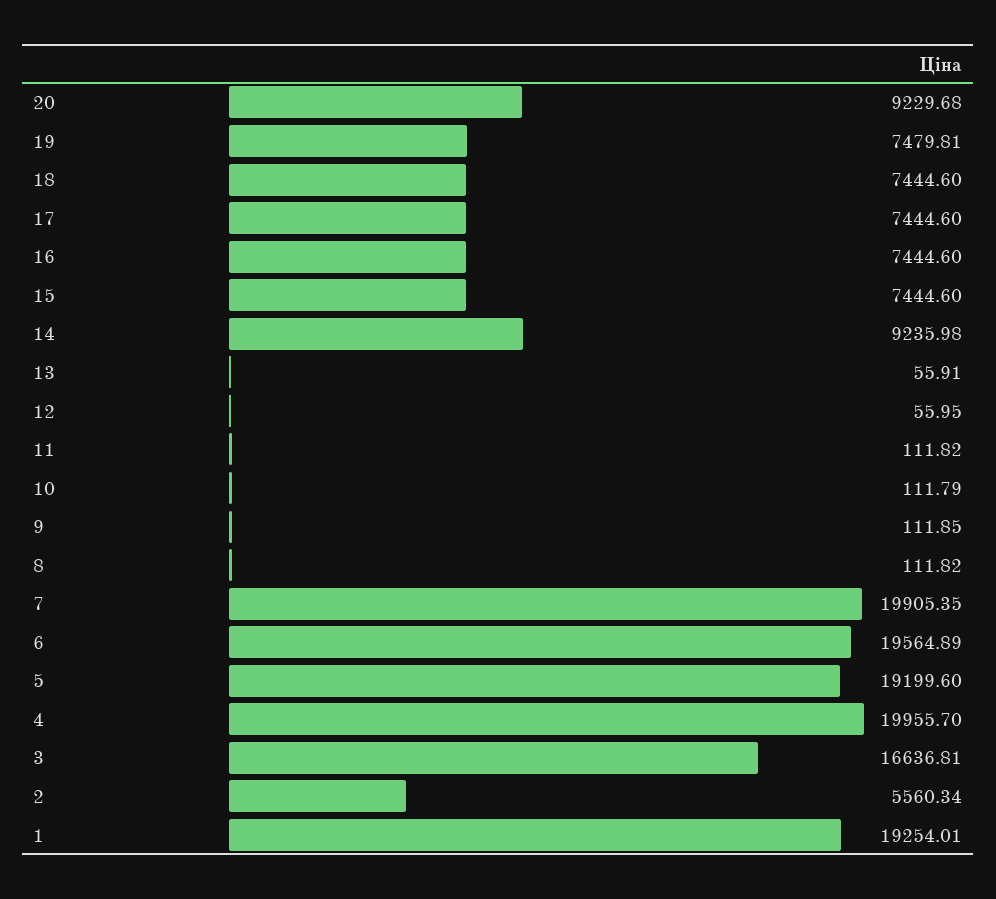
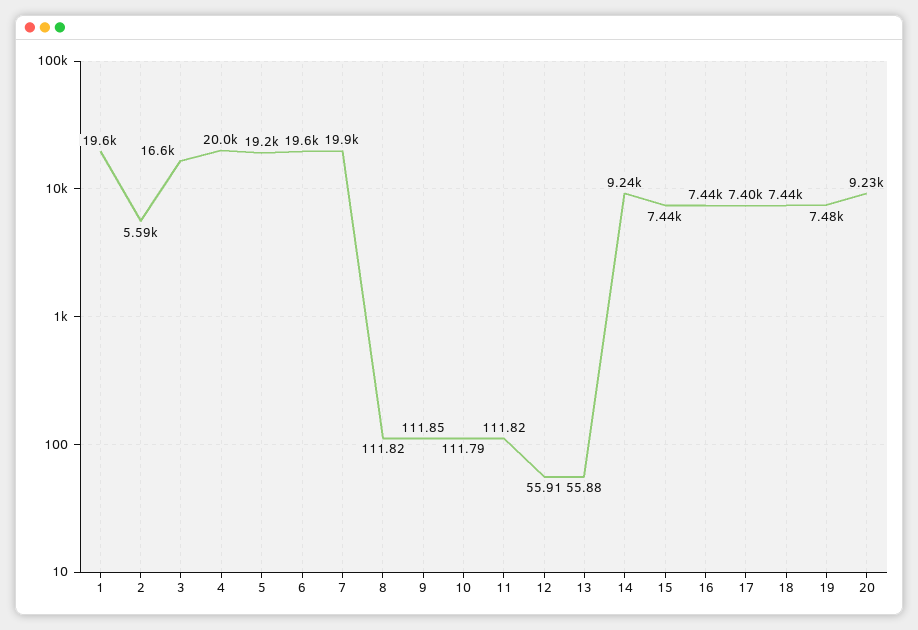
  {
    "20": 9229.68,
    "19": 7479.81,
    "18": 7444.6,
-   "17": 7444.6,
+   "17": 7400,
    "16": 7444.6,
    "15": 7444.6,
    "14": 9235.98,
-   "13": 55.91,
+   "13": 55.88,
-   "12": 55.95,
+   "12": 55.91,
    "11": 111.82,
    "10": 111.79,
    "9": 111.85,
    "8": 111.82,
    "7": 19905.35,
    "6": 19564.89,
    "5": 19199.6,
    "4": 19955.7,
    "3": 16636.81,
-   "2": 5560.34,
+   "2": 5590,
-   "1": 19254.01
+   "1": 19600
  }

